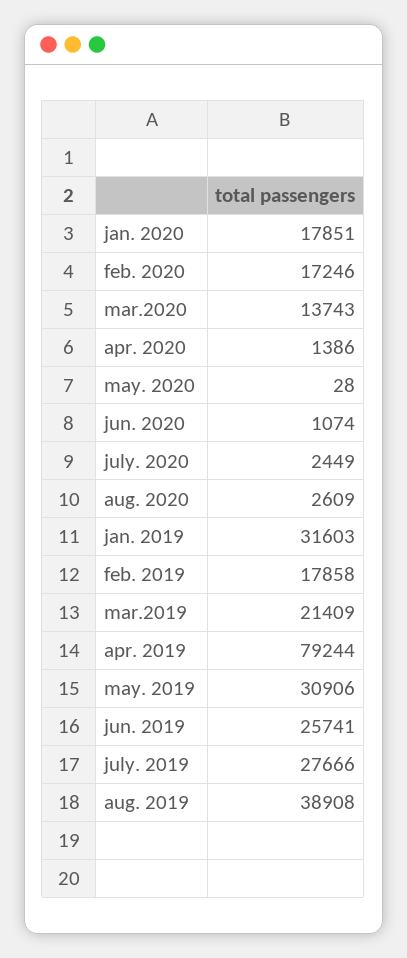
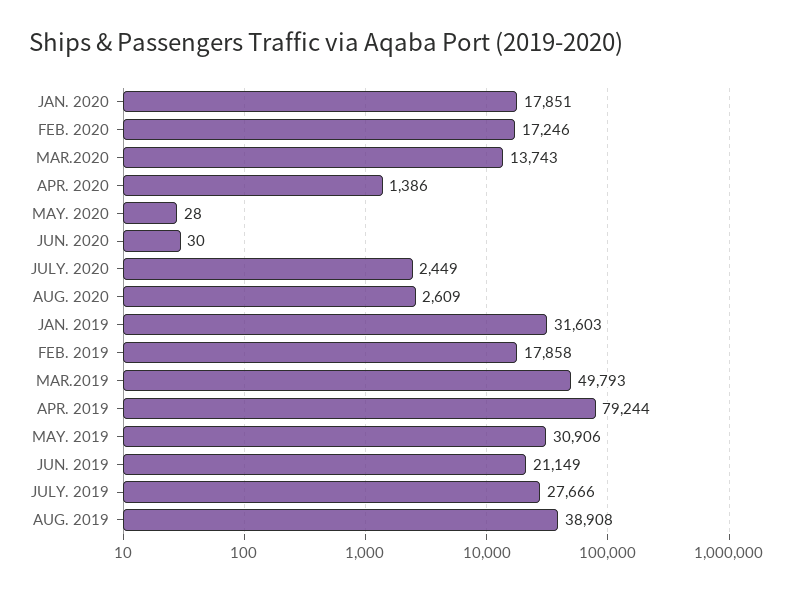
  {
    "jan. 2020": 17851,
    "feb. 2020": 17246,
    "mar.2020": 13743,
    "apr. 2020": 1386,
    "may. 2020": 28,
-   "jun. 2020": 1074,
+   "jun. 2020": 30,
    "july. 2020": 2449,
    "aug. 2020": 2609,
    "jan. 2019": 31603,
    "feb. 2019": 17858,
-   "mar.2019": 21409,
+   "mar.2019": 49793,
    "apr. 2019": 79244,
    "may. 2019": 30906,
-   "jun. 2019": 25741,
+   "jun. 2019": 21149,
    "july. 2019": 27666,
    "aug. 2019": 38908
  }

